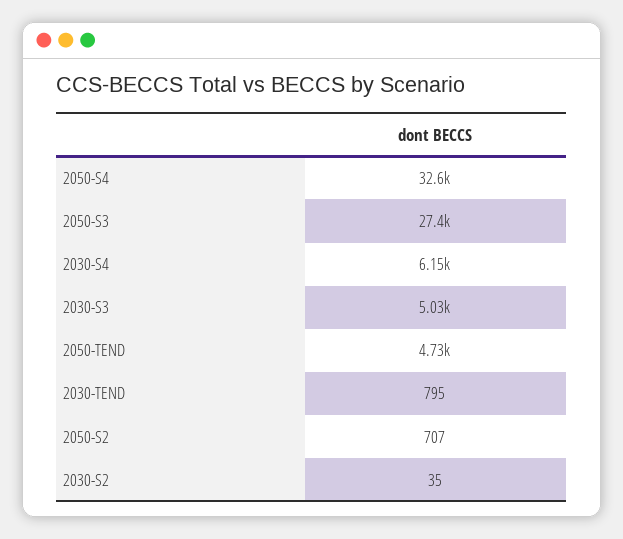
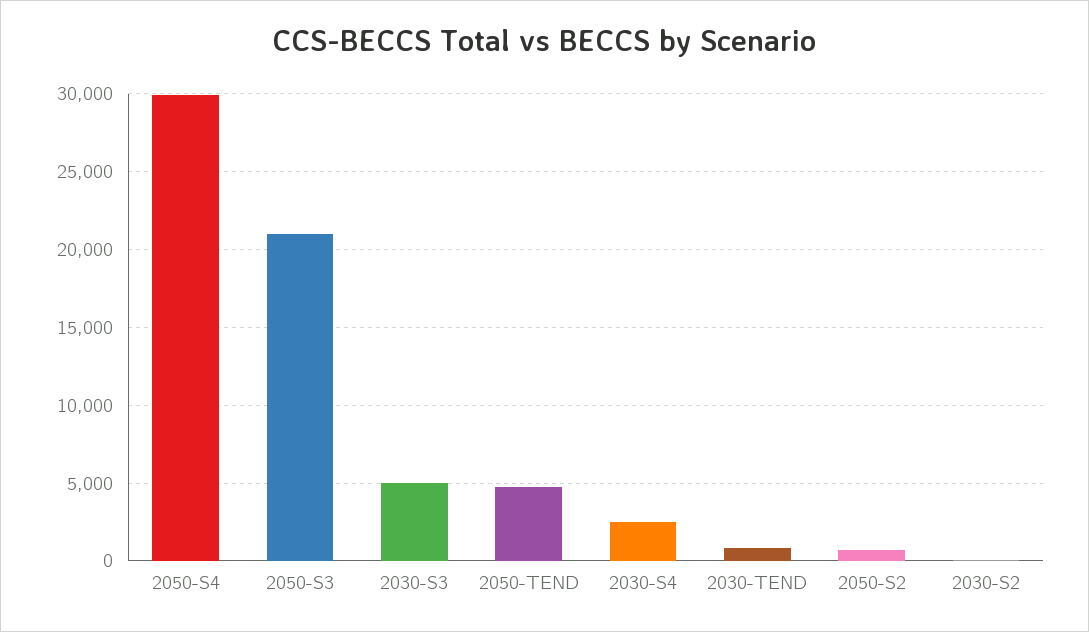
  {
-   "2050-S4": 32600,
+   "2050-S4": 30000,
-   "2050-S3": 27400,
+   "2050-S3": 21000,
-   "2030-S4": 6150,
+   "2030-S4": 2500,
    "2030-S3": 5030,
    "2050-TEND": 4730,
    "2030-TEND": 795,
    "2050-S2": 707,
    "2030-S2": 35
  }

